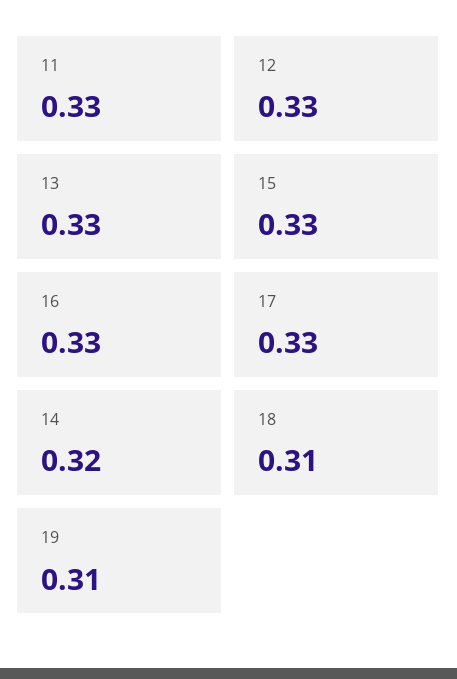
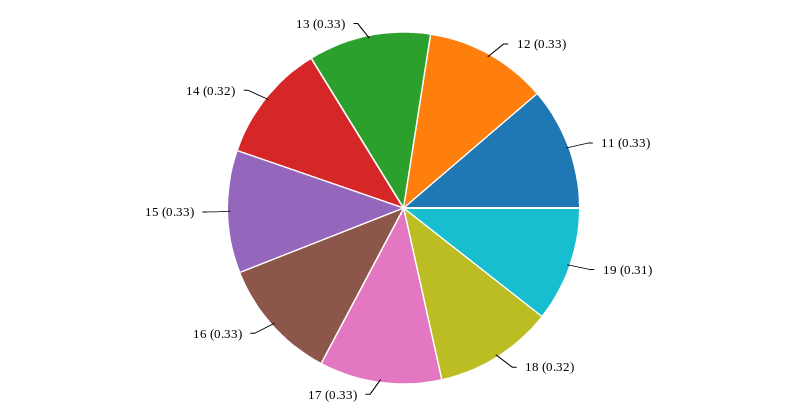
  {
    "11": 0.33,
    "12": 0.33,
    "13": 0.33,
    "15": 0.33,
    "16": 0.33,
    "17": 0.33,
    "14": 0.32,
-   "18": 0.31,
+   "18": 0.32,
    "19": 0.31
  }

